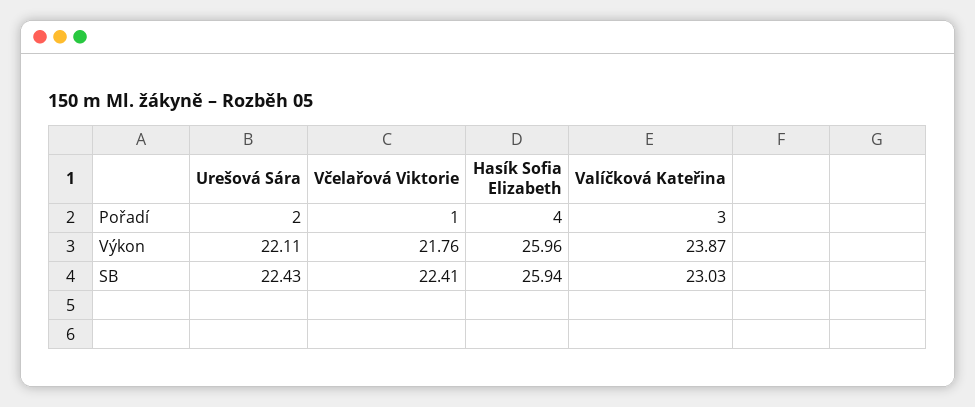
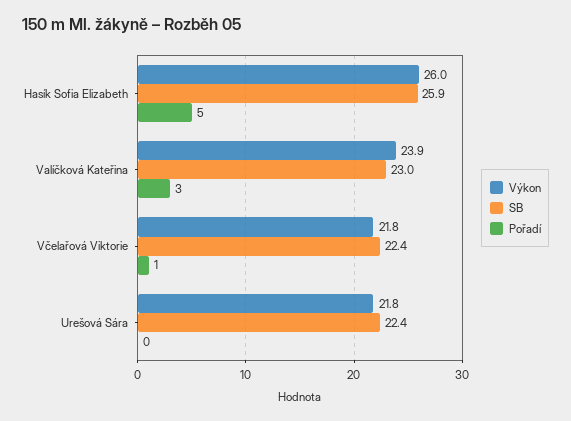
  {
    "Pořadí": {
-     "Urešová Sára": 2,
+     "Urešová Sára": 0,
      "Včelařová Viktorie": 1,
-     "Hasík Sofia Elizabeth": 4,
+     "Hasík Sofia Elizabeth": 5,
      "Valíčková Kateřina": 3
    },
    "Výkon": {
-     "Urešová Sára": 22.11,
+     "Urešová Sára": 21.8,
      "Včelařová Viktorie": 21.76,
      "Hasík Sofia Elizabeth": 25.96,
      "Valíčková Kateřina": 23.87
    },
    "SB": {
      "Urešová Sára": 22.43,
      "Včelařová Viktorie": 22.41,
      "Hasík Sofia Elizabeth": 25.94,
      "Valíčková Kateřina": 23.03
    }
  }

